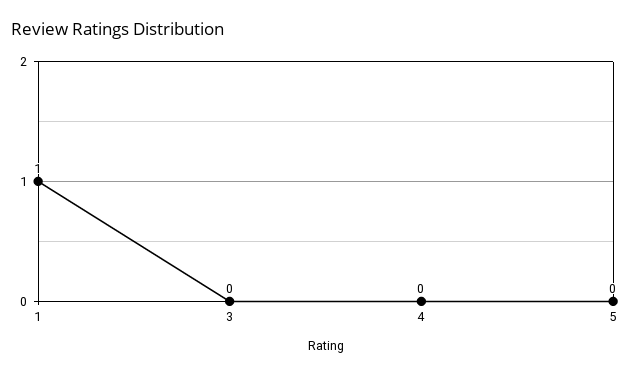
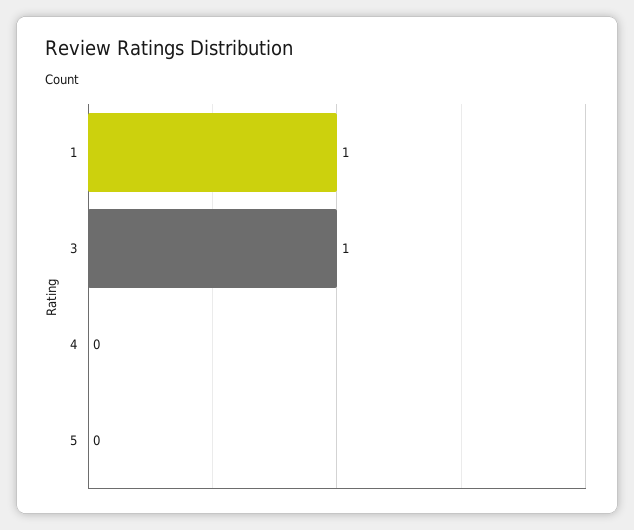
  {
    "1": 1,
-   "3": 0,
+   "3": 1,
    "4": 0,
    "5": 0
  }

